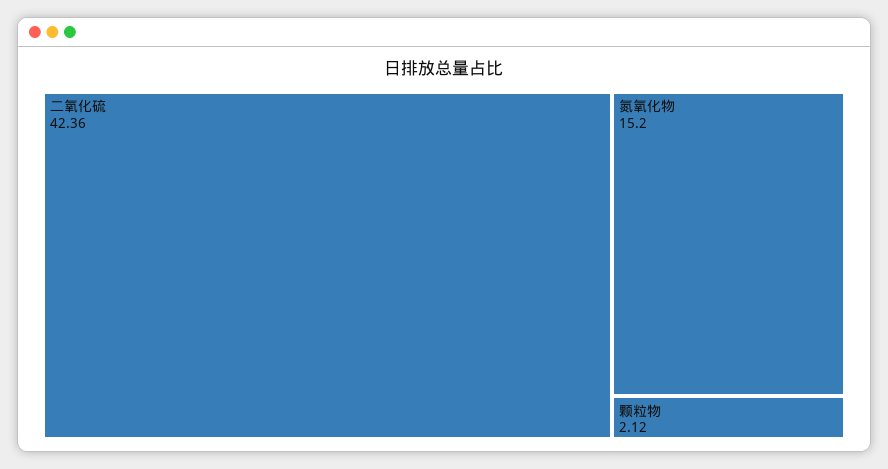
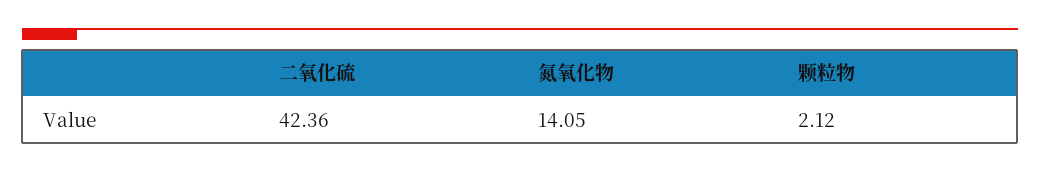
  {
    "二氧化硫": 42.36,
-   "氮氧化物": 15.2,
+   "氮氧化物": 14.05,
    "颗粒物": 2.12
  }

